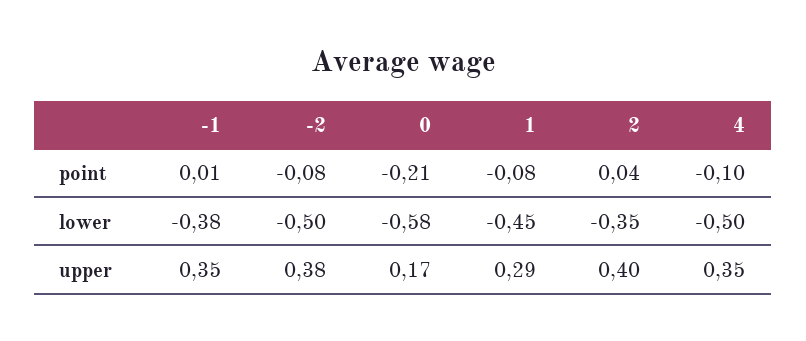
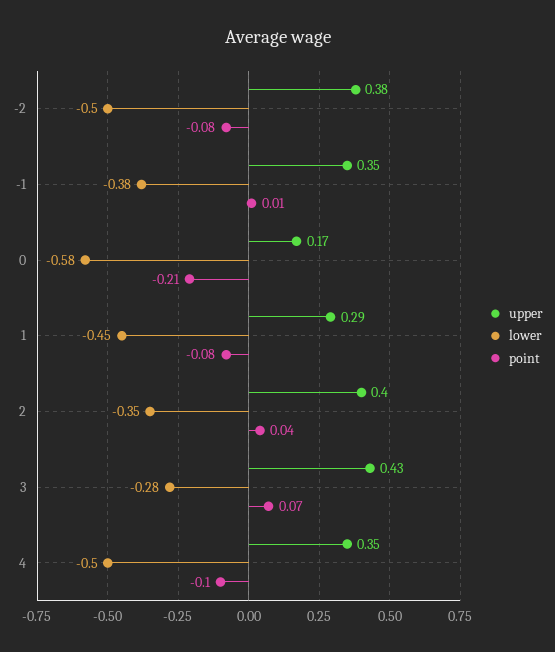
  {
    "point": {
      "-1": 0.01,
      "-2": -0.08,
      "0": -0.21,
      "1": -0.08,
      "2": 0.04,
-     "4": -0.1
+     "4": -0.1,
+     "3": 0.07
    },
    "lower": {
      "-1": -0.38,
      "-2": -0.5,
      "0": -0.58,
      "1": -0.45,
      "2": -0.35,
-     "4": -0.5
+     "4": -0.5,
+     "3": -0.28
    },
    "upper": {
      "-1": 0.35,
      "-2": 0.38,
      "0": 0.17,
      "1": 0.29,
      "2": 0.4,
-     "4": 0.35
+     "4": 0.35,
+     "3": 0.43
    }
  }

